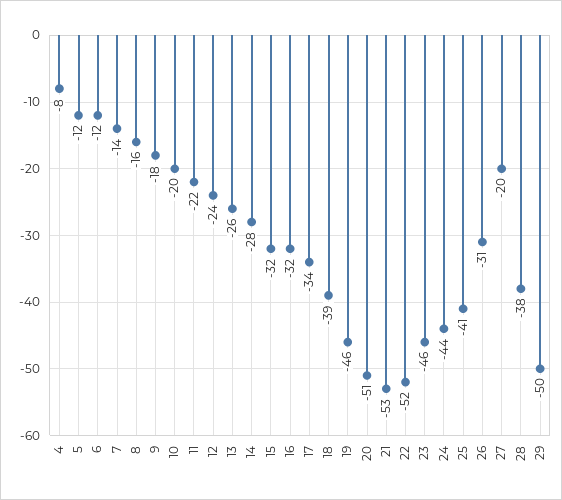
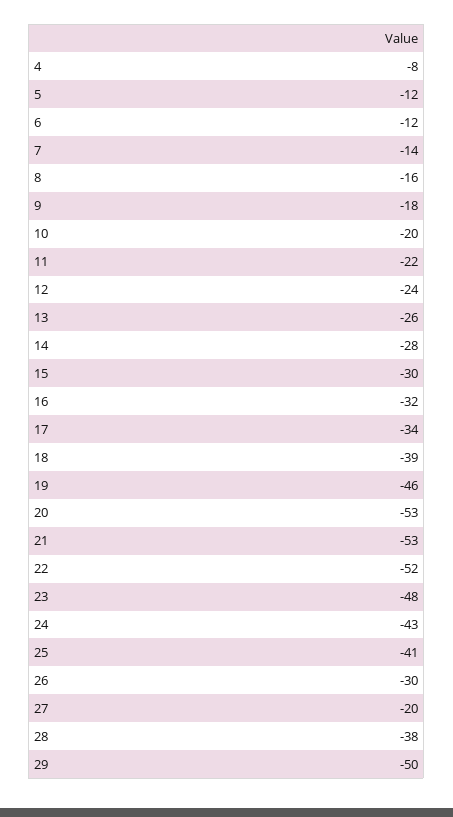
  {
    "4": -8,
    "5": -12,
    "6": -12,
    "7": -14,
    "8": -16,
    "9": -18,
    "10": -20,
    "11": -22,
    "12": -24,
    "13": -26,
    "14": -28,
-   "15": -32,
+   "15": -30,
    "16": -32,
    "17": -34,
    "18": -39,
    "19": -46,
-   "20": -51,
+   "20": -53,
    "21": -53,
    "22": -52,
-   "23": -46,
+   "23": -48,
-   "24": -44,
+   "24": -43,
    "25": -41,
-   "26": -31,
+   "26": -30,
    "27": -20,
    "28": -38,
    "29": -50
  }

